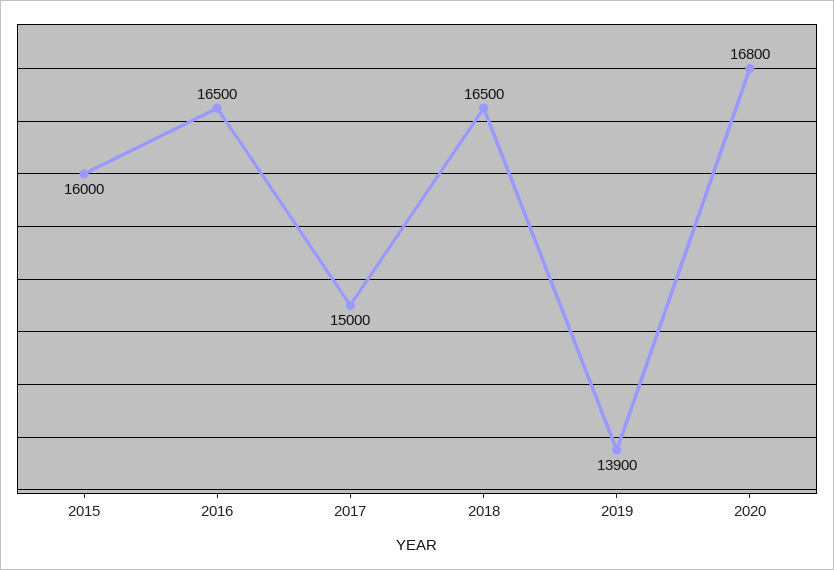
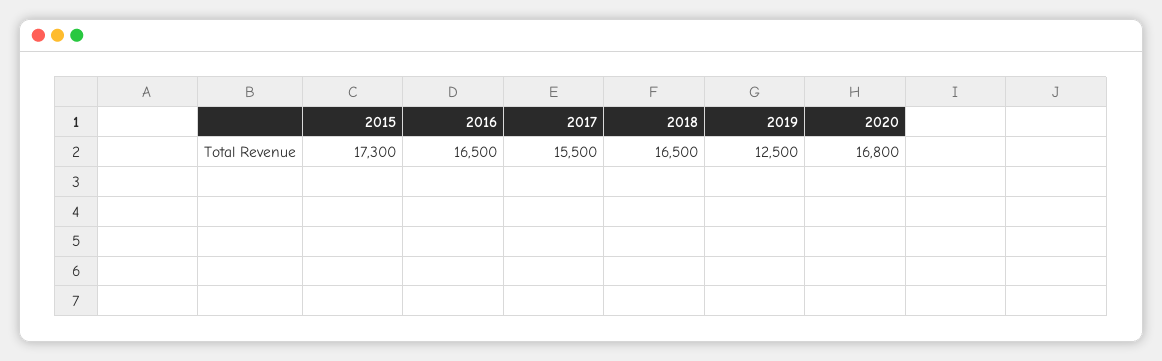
  {
-   "2015": 16000,
+   "2015": 17300,
    "2016": 16500,
-   "2017": 15000,
+   "2017": 15500,
    "2018": 16500,
-   "2019": 13900,
+   "2019": 12500,
    "2020": 16800
  }

